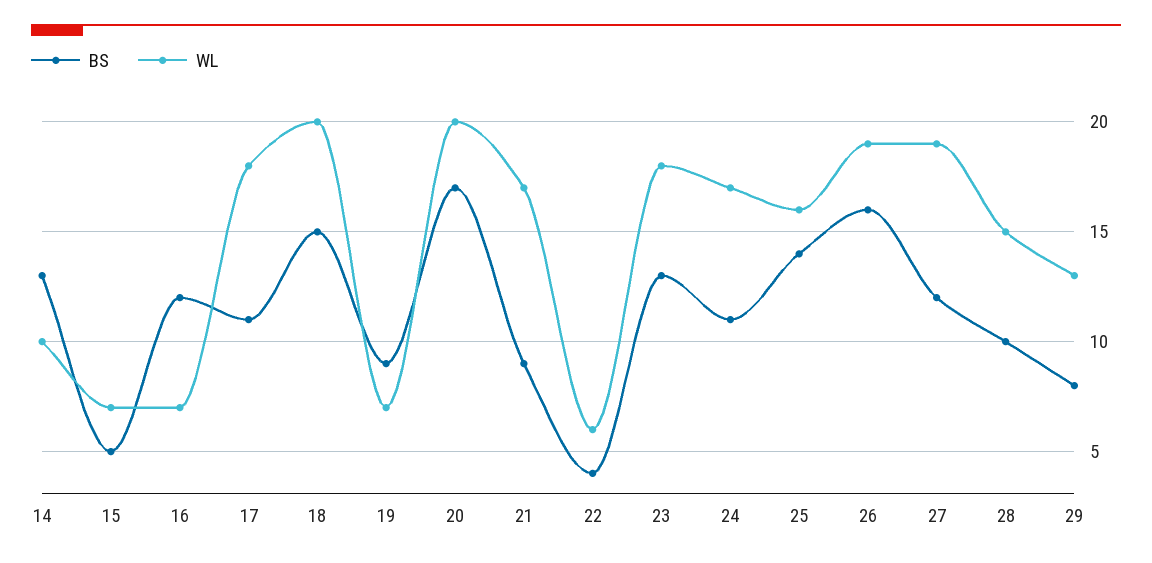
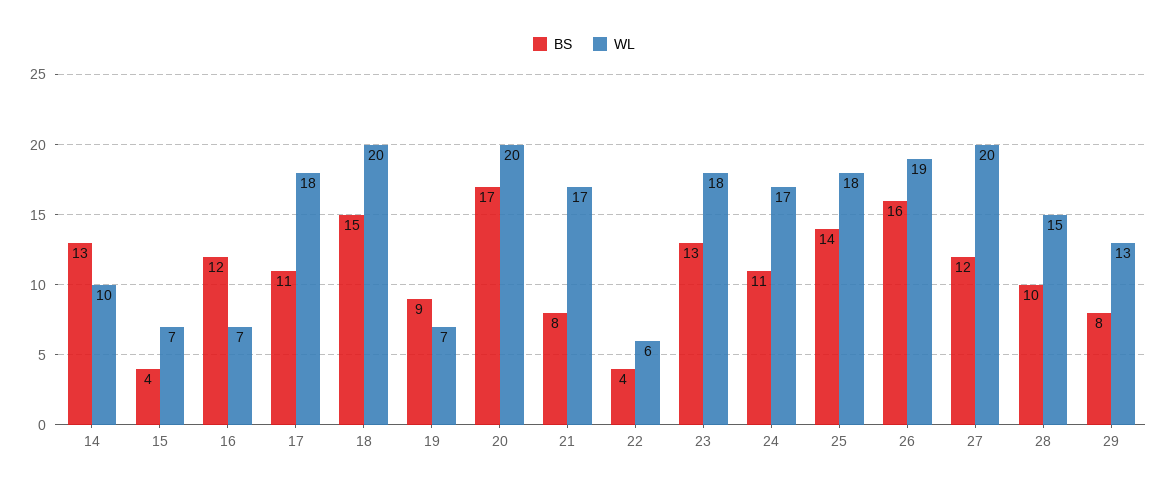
  {
    "BS": {
      "14": 13,
-     "15": 5,
+     "15": 4,
      "16": 12,
      "17": 11,
      "18": 15,
      "19": 9,
      "20": 17,
-     "21": 9,
+     "21": 8,
      "22": 4,
      "23": 13,
      "24": 11,
      "25": 14,
      "26": 16,
      "27": 12,
      "28": 10,
      "29": 8
    },
    "WL": {
      "14": 10,
      "15": 7,
      "16": 7,
      "17": 18,
      "18": 20,
      "19": 7,
      "20": 20,
      "21": 17,
      "22": 6,
      "23": 18,
      "24": 17,
-     "25": 16,
+     "25": 18,
      "26": 19,
-     "27": 19,
+     "27": 20,
      "28": 15,
      "29": 13
    }
  }

